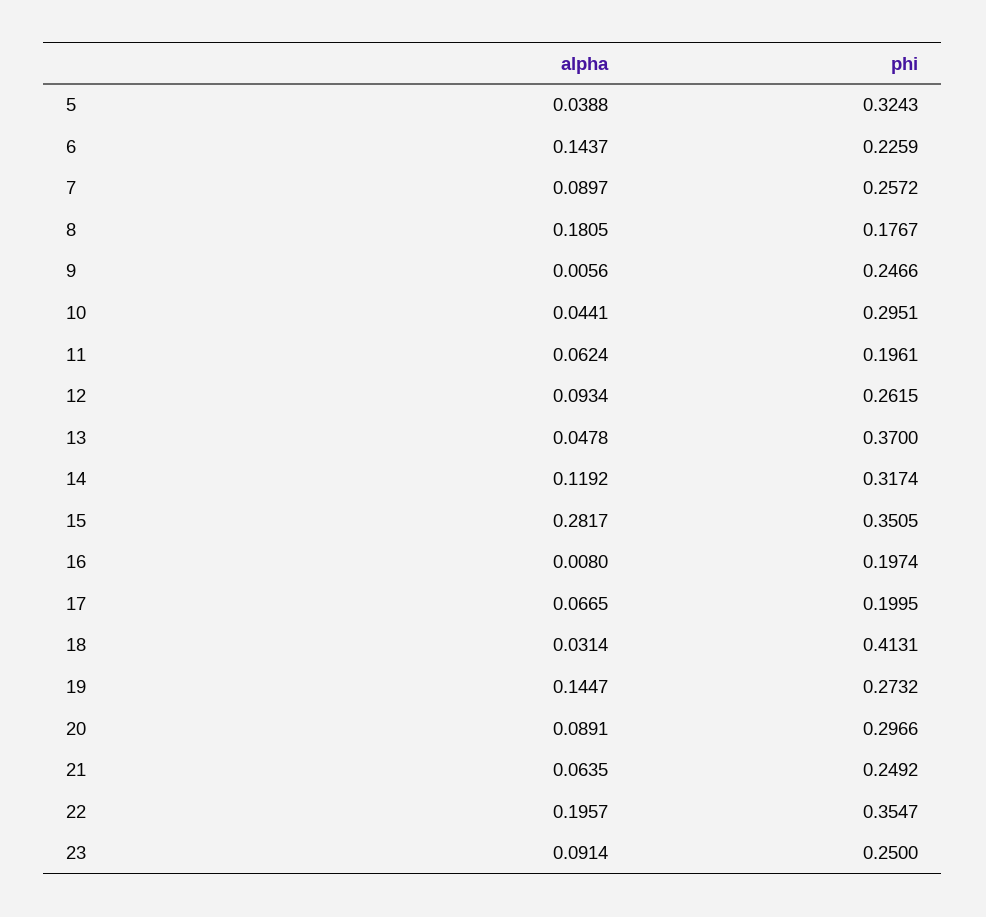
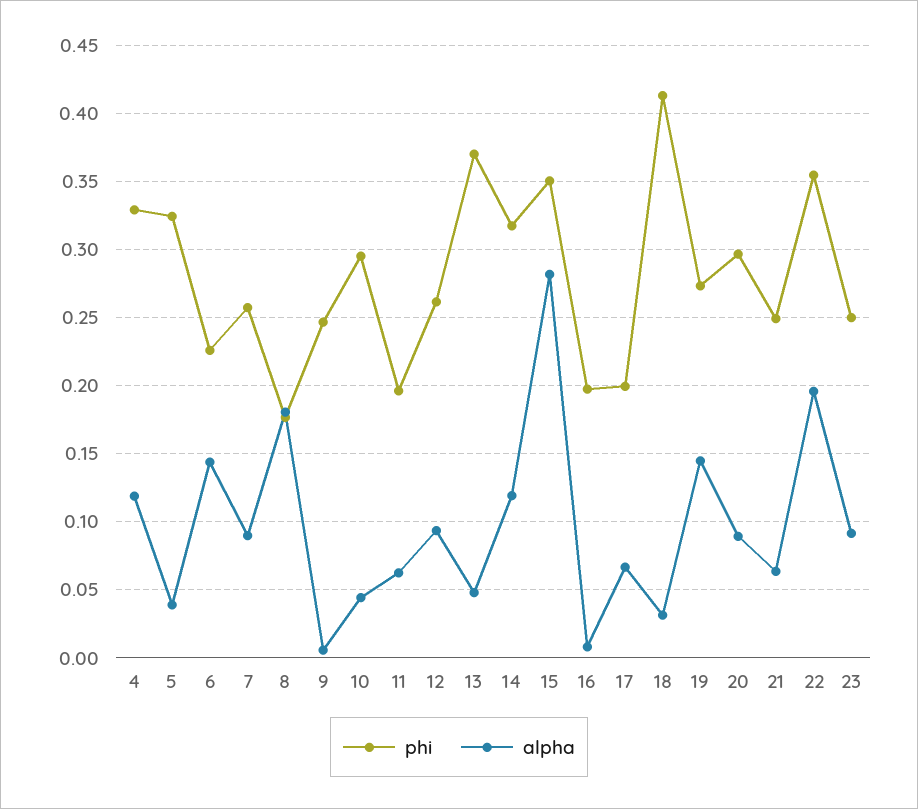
  {
    "alpha": {
      "5": 0.0388,
      "6": 0.1437,
      "7": 0.0897,
      "8": 0.1805,
      "9": 0.0056,
      "10": 0.0441,
      "11": 0.0624,
      "12": 0.0934,
      "13": 0.0478,
      "14": 0.1192,
      "15": 0.2817,
      "16": 0.008,
      "17": 0.0665,
      "18": 0.0314,
      "19": 0.1447,
      "20": 0.0891,
      "21": 0.0635,
      "22": 0.1957,
-     "23": 0.0914
+     "23": 0.0914,
+     "4": 0.12
    },
    "phi": {
      "5": 0.3243,
      "6": 0.2259,
      "7": 0.2572,
      "8": 0.1767,
      "9": 0.2466,
      "10": 0.2951,
      "11": 0.1961,
      "12": 0.2615,
      "13": 0.37,
      "14": 0.3174,
      "15": 0.3505,
      "16": 0.1974,
      "17": 0.1995,
      "18": 0.4131,
      "19": 0.2732,
      "20": 0.2966,
      "21": 0.2492,
      "22": 0.3547,
-     "23": 0.25
+     "23": 0.25,
+     "4": 0.33
    }
  }

